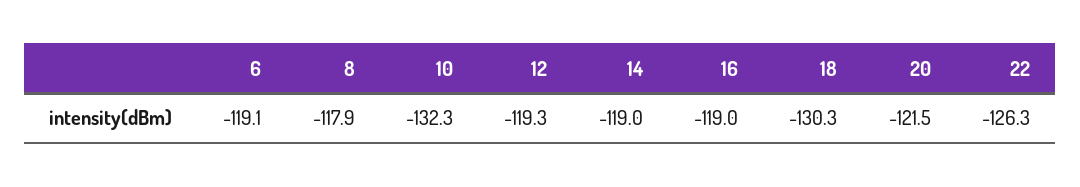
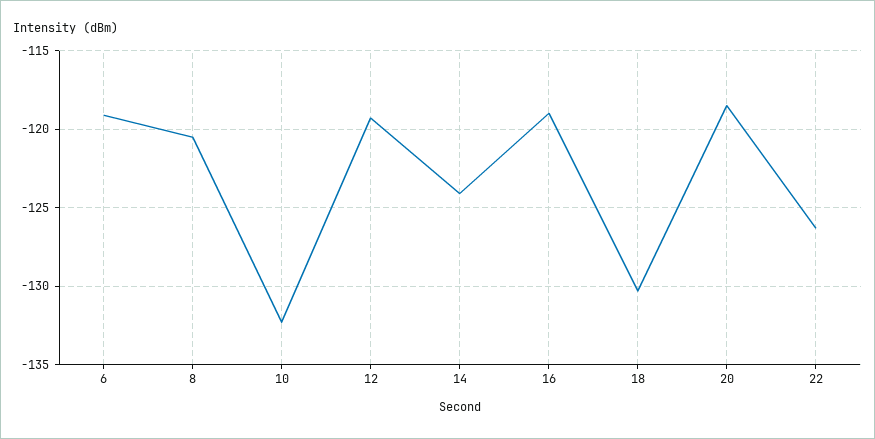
  {
    "6": -119.1,
-   "8": -117.9,
+   "8": -120.5,
    "10": -132.3,
    "12": -119.3,
-   "14": -119,
+   "14": -124,
    "16": -119,
    "18": -130.3,
-   "20": -121.5,
+   "20": -118.5,
    "22": -126.3
  }

